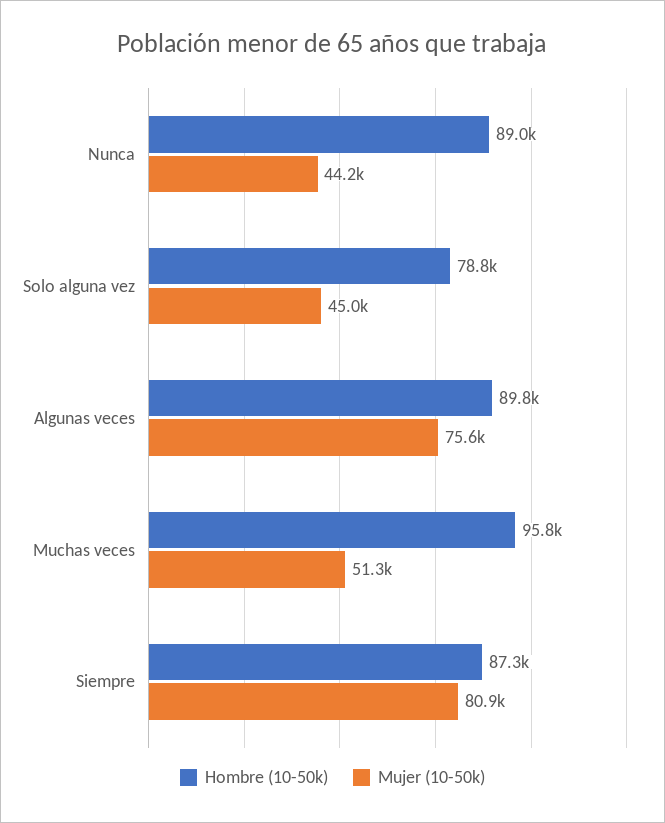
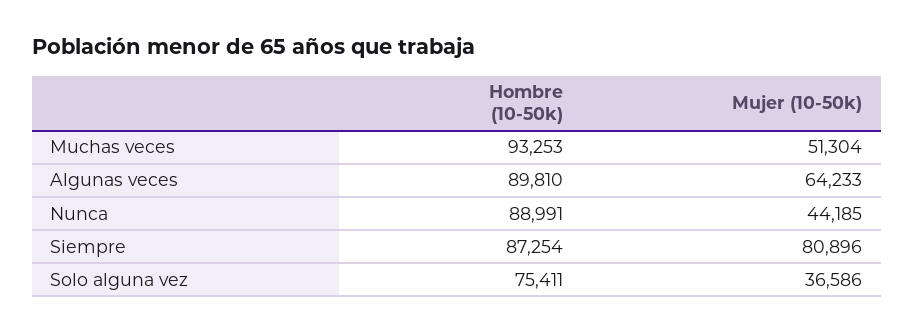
  {
    "Hombre (10-50k)": {
      "Nunca": 88991,
-     "Solo alguna vez": 78800,
+     "Solo alguna vez": 75411,
      "Algunas veces": 89810,
-     "Muchas veces": 95800,
+     "Muchas veces": 93253,
      "Siempre": 87254
    },
    "Mujer (10-50k)": {
      "Nunca": 44185,
-     "Solo alguna vez": 45000,
+     "Solo alguna vez": 36586,
-     "Algunas veces": 75600,
+     "Algunas veces": 64233,
      "Muchas veces": 51304,
      "Siempre": 80896
    }
  }

